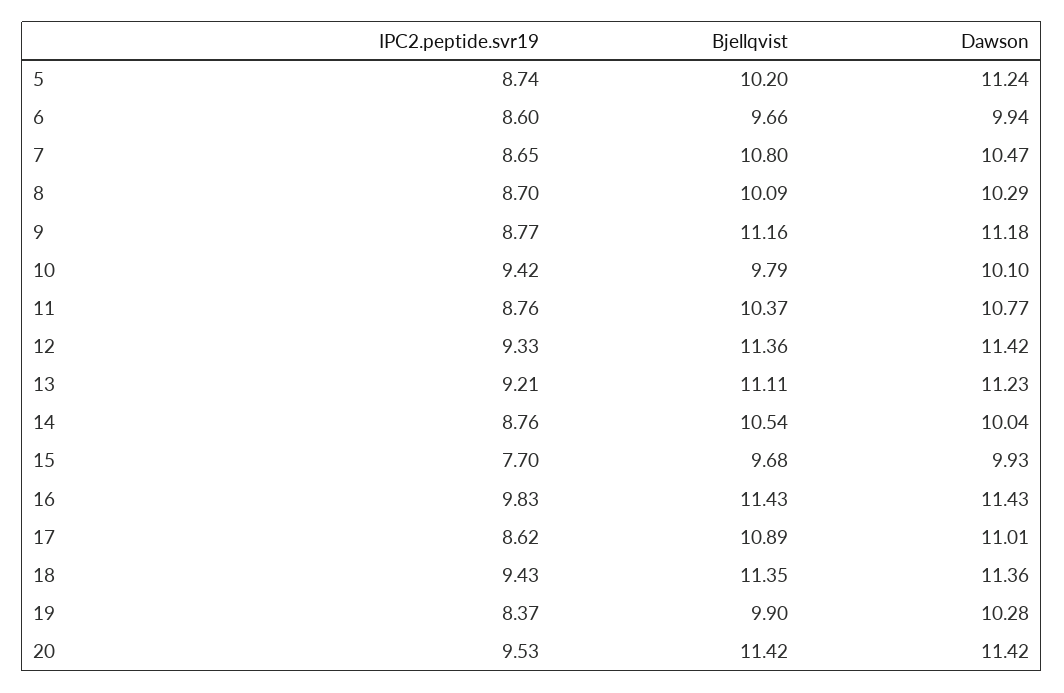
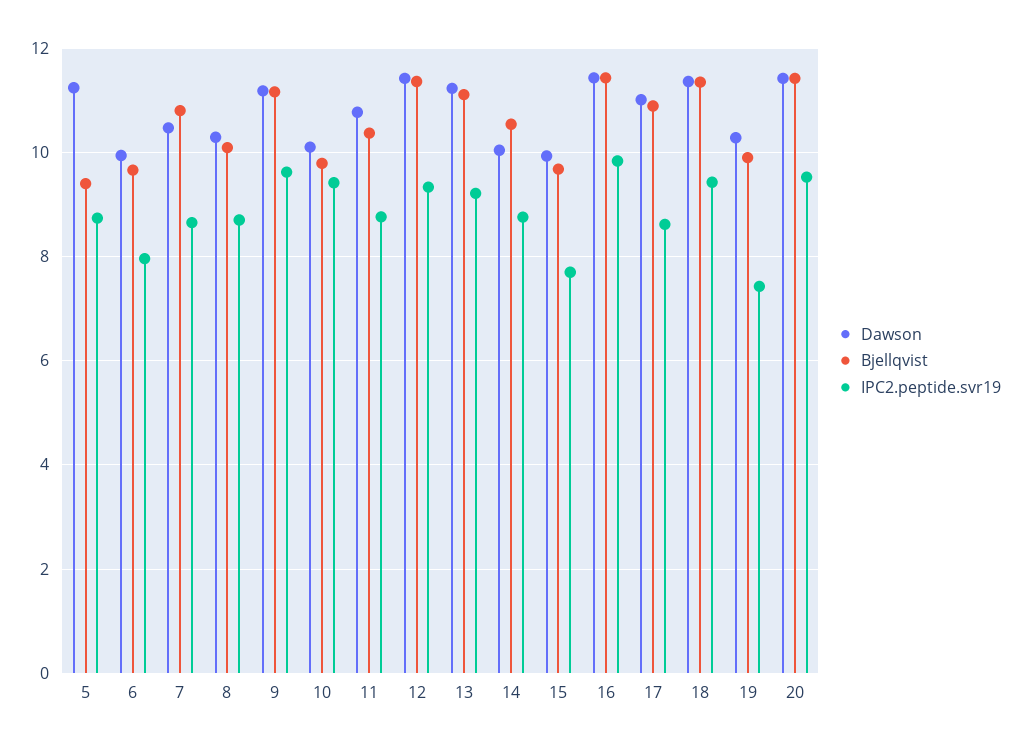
  {
    "IPC2.peptide.svr19": {
      "5": 8.74,
-     "6": 8.6,
+     "6": 8,
      "7": 8.65,
      "8": 8.7,
-     "9": 8.77,
+     "9": 9.6,
      "10": 9.42,
      "11": 8.76,
      "12": 9.33,
      "13": 9.21,
      "14": 8.76,
      "15": 7.7,
      "16": 9.83,
      "17": 8.62,
      "18": 9.43,
-     "19": 8.37,
+     "19": 7.4,
      "20": 9.53
    },
    "Bjellqvist": {
-     "5": 10.2,
+     "5": 9.4,
      "6": 9.66,
      "7": 10.8,
      "8": 10.09,
      "9": 11.16,
      "10": 9.79,
      "11": 10.37,
      "12": 11.36,
      "13": 11.11,
      "14": 10.54,
      "15": 9.68,
      "16": 11.43,
      "17": 10.89,
      "18": 11.35,
      "19": 9.9,
      "20": 11.42
    },
    "Dawson": {
      "5": 11.24,
      "6": 9.94,
      "7": 10.47,
      "8": 10.29,
      "9": 11.18,
      "10": 10.1,
      "11": 10.77,
      "12": 11.42,
      "13": 11.23,
      "14": 10.04,
      "15": 9.93,
      "16": 11.43,
      "17": 11.01,
      "18": 11.36,
      "19": 10.28,
      "20": 11.42
    }
  }

